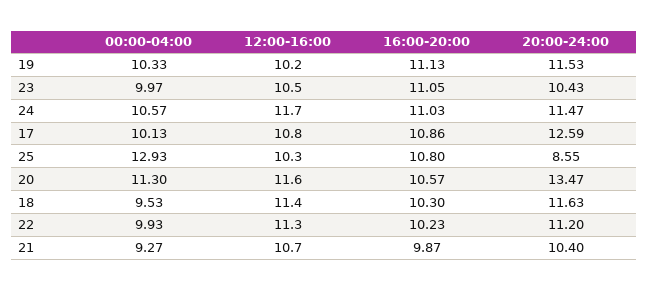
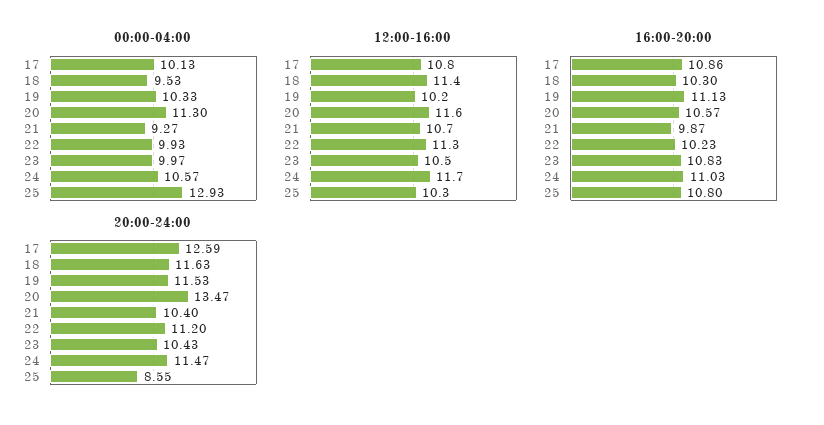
  {
    "00:00-04:00": {
      "19": 10.33,
      "23": 9.97,
      "24": 10.57,
      "17": 10.13,
      "25": 12.93,
      "20": 11.3,
      "18": 9.53,
      "22": 9.93,
      "21": 9.27
    },
    "12:00-16:00": {
      "19": 10.2,
      "23": 10.5,
      "24": 11.7,
      "17": 10.8,
      "25": 10.3,
      "20": 11.6,
      "18": 11.4,
      "22": 11.3,
      "21": 10.7
    },
    "16:00-20:00": {
      "19": 11.13,
-     "23": 11.05,
+     "23": 10.83,
      "24": 11.03,
      "17": 10.86,
      "25": 10.8,
      "20": 10.57,
      "18": 10.3,
      "22": 10.23,
      "21": 9.87
    },
    "20:00-24:00": {
      "19": 11.53,
      "23": 10.43,
      "24": 11.47,
      "17": 12.59,
      "25": 8.55,
      "20": 13.47,
      "18": 11.63,
      "22": 11.2,
      "21": 10.4
    }
  }

